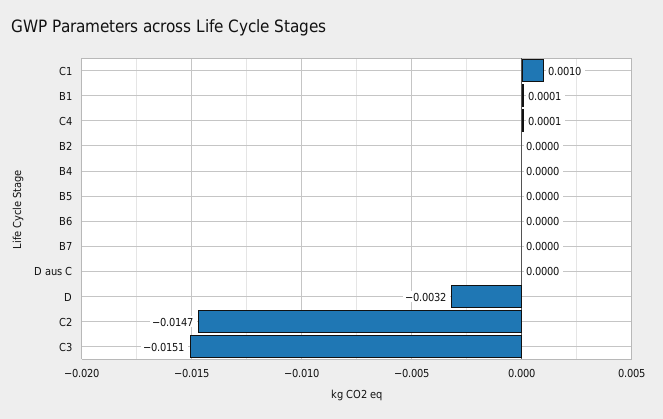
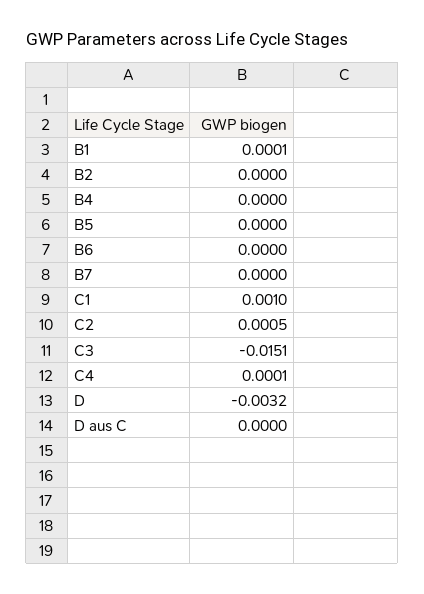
  {
    "C1": 0.001,
    "B1": 0.0001,
    "C4": 0.0001,
    "B2": 0,
    "B4": 0,
    "B5": 0,
    "B6": 0,
    "B7": 0,
    "D aus C": 0,
    "D": -0.0032,
-   "C2": -0.0147,
+   "C2": 0.0005,
    "C3": -0.0151
  }

